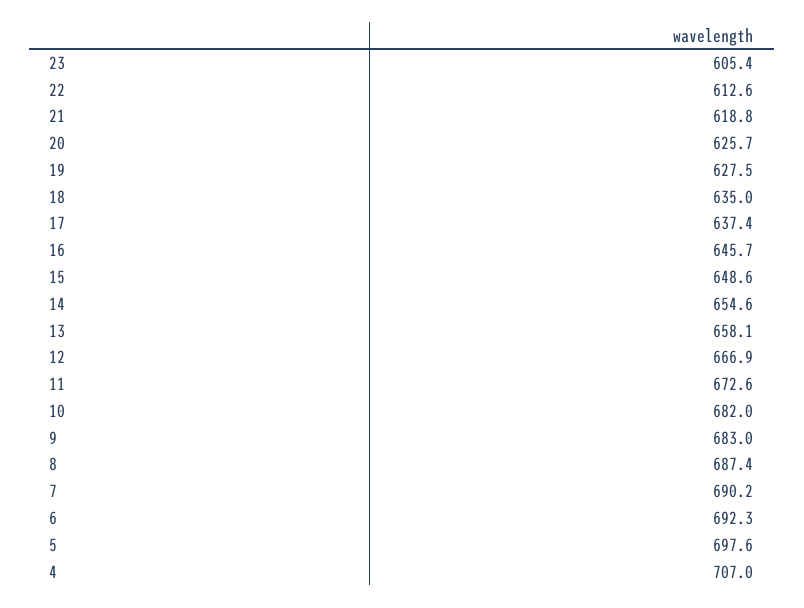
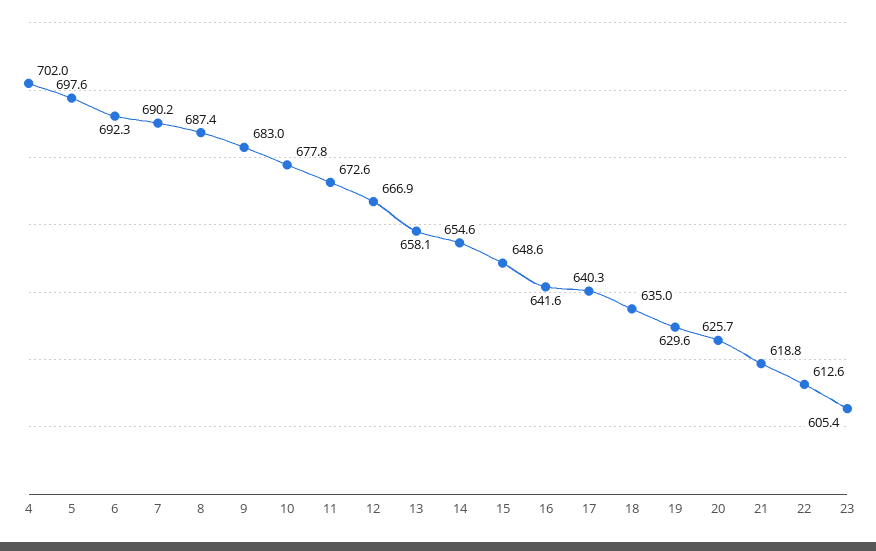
  {
    "23": 605.4,
    "22": 612.6,
    "21": 618.8,
    "20": 625.7,
-   "19": 627.5,
+   "19": 629.6,
    "18": 635,
-   "17": 637.4,
+   "17": 640.3,
-   "16": 645.7,
+   "16": 641.6,
    "15": 648.6,
    "14": 654.6,
    "13": 658.1,
    "12": 666.9,
    "11": 672.6,
-   "10": 682,
+   "10": 677.8,
    "9": 683,
    "8": 687.4,
    "7": 690.2,
    "6": 692.3,
    "5": 697.6,
-   "4": 707
+   "4": 702
  }

